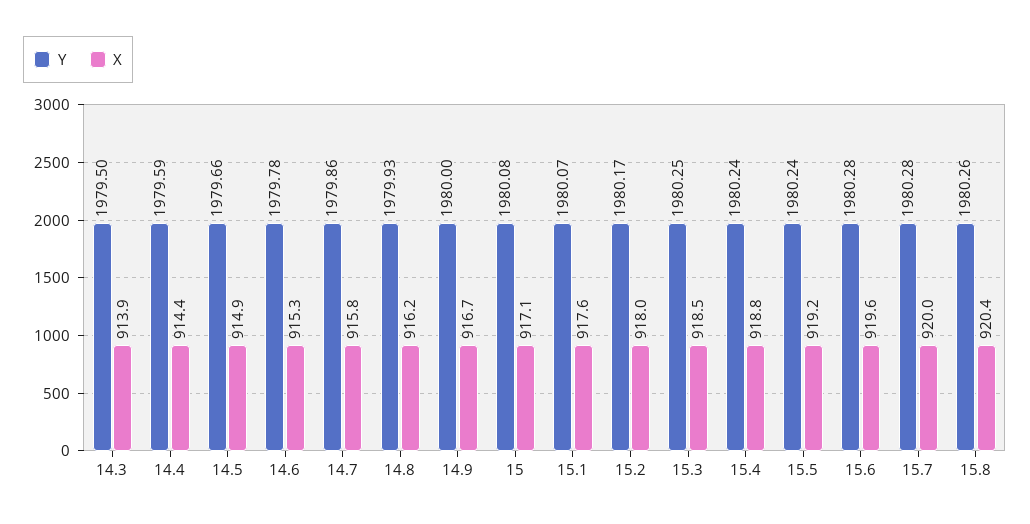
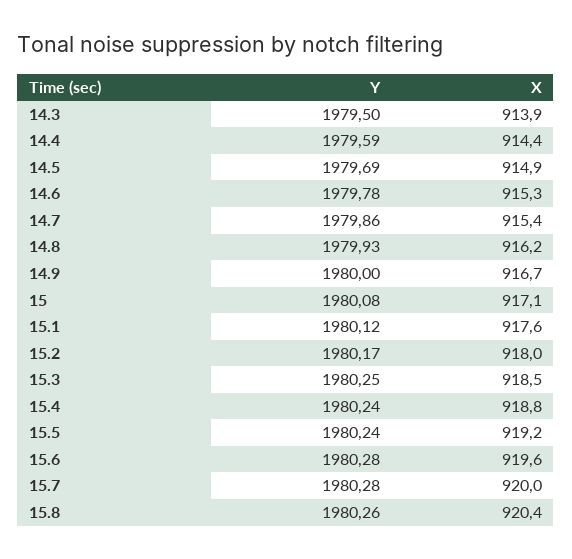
  {
    "Y": {
      "14.3": 1979.5,
      "14.4": 1979.59,
-     "14.5": 1979.66,
+     "14.5": 1979.69,
      "14.6": 1979.78,
      "14.7": 1979.86,
      "14.8": 1979.93,
      "14.9": 1980,
      "15": 1980.08,
-     "15.1": 1980.07,
+     "15.1": 1980.12,
      "15.2": 1980.17,
      "15.3": 1980.25,
      "15.4": 1980.24,
      "15.5": 1980.24,
      "15.6": 1980.28,
      "15.7": 1980.28,
      "15.8": 1980.26
    },
    "X": {
      "14.3": 913.9,
      "14.4": 914.4,
      "14.5": 914.9,
      "14.6": 915.3,
-     "14.7": 915.8,
+     "14.7": 915.4,
      "14.8": 916.2,
      "14.9": 916.7,
      "15": 917.1,
      "15.1": 917.6,
      "15.2": 918,
      "15.3": 918.5,
      "15.4": 918.8,
      "15.5": 919.2,
      "15.6": 919.6,
      "15.7": 920,
      "15.8": 920.4
    }
  }

